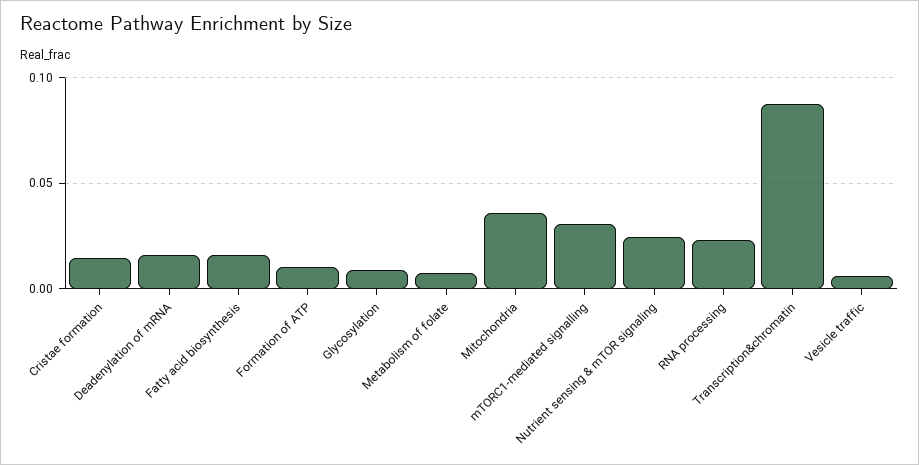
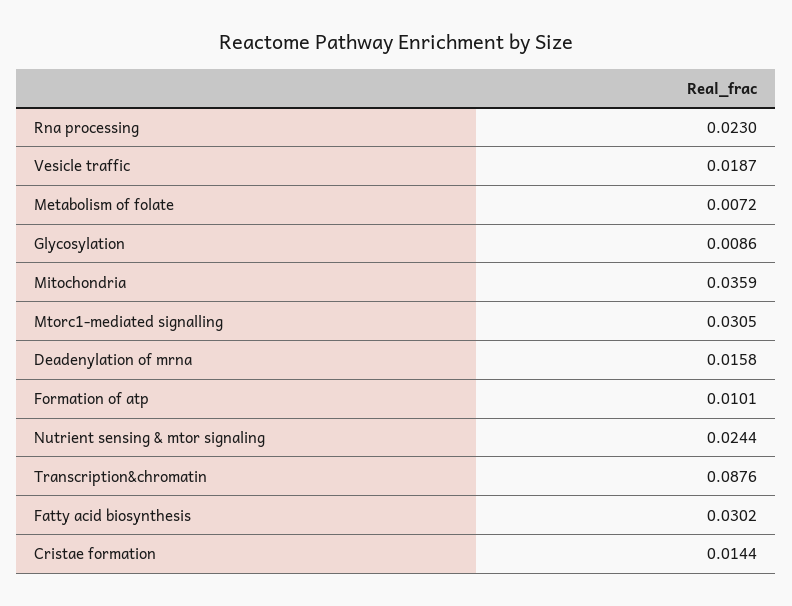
  {
    "Cristae formation": 0.0144,
    "Deadenylation of mRNA": 0.0158,
-   "Fatty acid biosynthesis": 0.015,
+   "Fatty acid biosynthesis": 0.0302,
    "Formation of ATP": 0.0101,
    "Glycosylation": 0.0086,
    "Metabolism of folate": 0.0072,
    "Mitochondria": 0.0359,
    "mTORC1-mediated signalling": 0.0305,
    "Nutrient sensing & mTOR signaling": 0.0244,
    "RNA processing": 0.023,
    "Transcription&chromatin": 0.0876,
-   "Vesicle traffic": 0.005
+   "Vesicle traffic": 0.0187
  }

